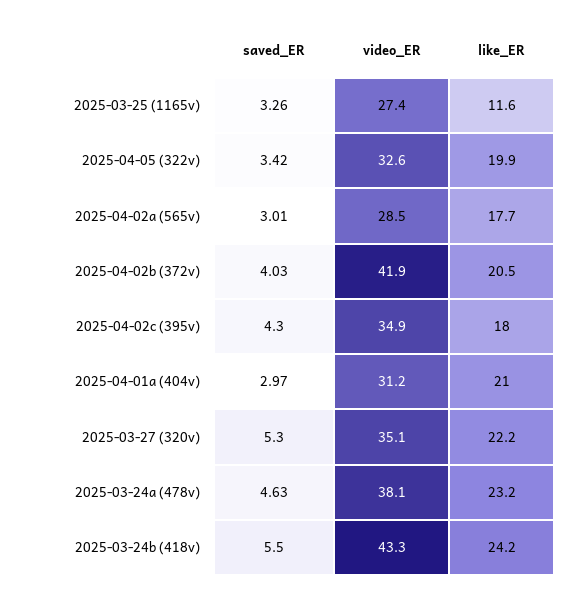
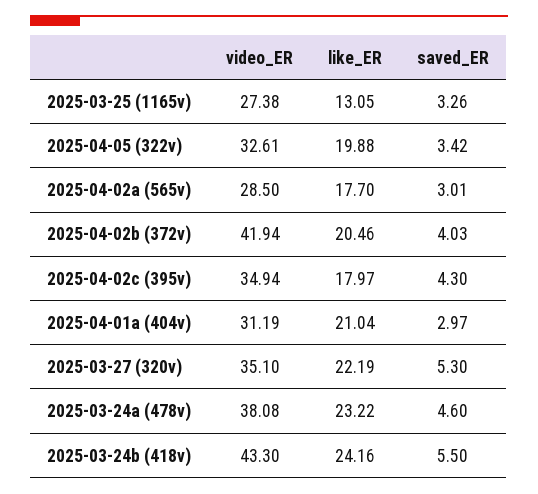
  {
    "saved_ER": {
      "2025-03-25 (1165v)": 3.26,
      "2025-04-05 (322v)": 3.42,
      "2025-04-02a (565v)": 3.01,
      "2025-04-02b (372v)": 4.03,
      "2025-04-02c (395v)": 4.3,
      "2025-04-01a (404v)": 2.97,
      "2025-03-27 (320v)": 5.3,
-     "2025-03-24a (478v)": 4.63,
+     "2025-03-24a (478v)": 4.6,
      "2025-03-24b (418v)": 5.5
    },
    "video_ER": {
      "2025-03-25 (1165v)": 27.38,
      "2025-04-05 (322v)": 32.61,
      "2025-04-02a (565v)": 28.5,
      "2025-04-02b (372v)": 41.94,
      "2025-04-02c (395v)": 34.94,
      "2025-04-01a (404v)": 31.19,
      "2025-03-27 (320v)": 35.1,
      "2025-03-24a (478v)": 38.08,
      "2025-03-24b (418v)": 43.3
    },
    "like_ER": {
-     "2025-03-25 (1165v)": 11.6,
+     "2025-03-25 (1165v)": 13.05,
      "2025-04-05 (322v)": 19.88,
      "2025-04-02a (565v)": 17.7,
      "2025-04-02b (372v)": 20.46,
      "2025-04-02c (395v)": 17.97,
      "2025-04-01a (404v)": 21.04,
      "2025-03-27 (320v)": 22.19,
      "2025-03-24a (478v)": 23.22,
      "2025-03-24b (418v)": 24.16
    }
  }

